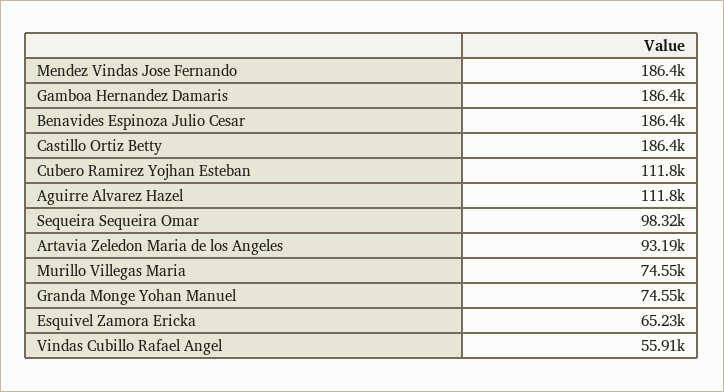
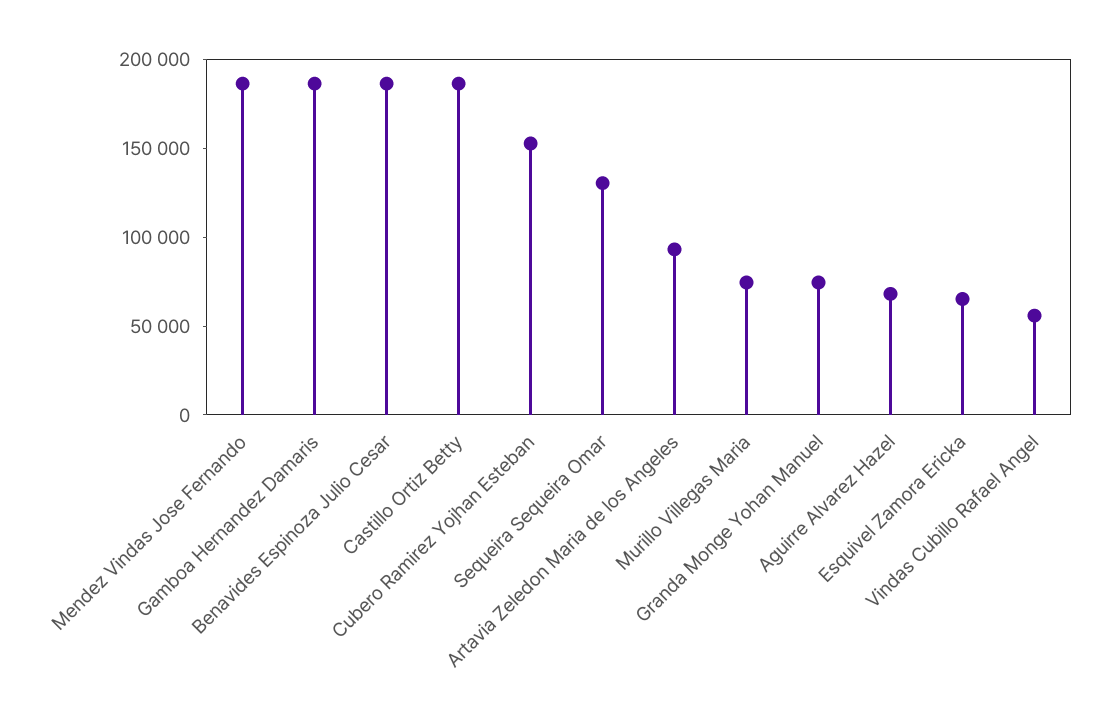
  {
    "Mendez Vindas Jose Fernando": 186400,
    "Gamboa Hernandez Damaris": 186400,
    "Benavides Espinoza Julio Cesar": 186400,
    "Castillo Ortiz Betty": 186400,
-   "Cubero Ramirez Yojhan Esteban": 111800,
+   "Cubero Ramirez Yojhan Esteban": 150000,
-   "Aguirre Alvarez Hazel": 111800,
+   "Aguirre Alvarez Hazel": 70000,
-   "Sequeira Sequeira Omar": 98320,
+   "Sequeira Sequeira Omar": 130000,
    "Artavia Zeledon Maria de los Angeles": 93190,
    "Murillo Villegas Maria": 74550,
    "Granda Monge Yohan Manuel": 74550,
    "Esquivel Zamora Ericka": 65230,
    "Vindas Cubillo Rafael Angel": 55910
  }

